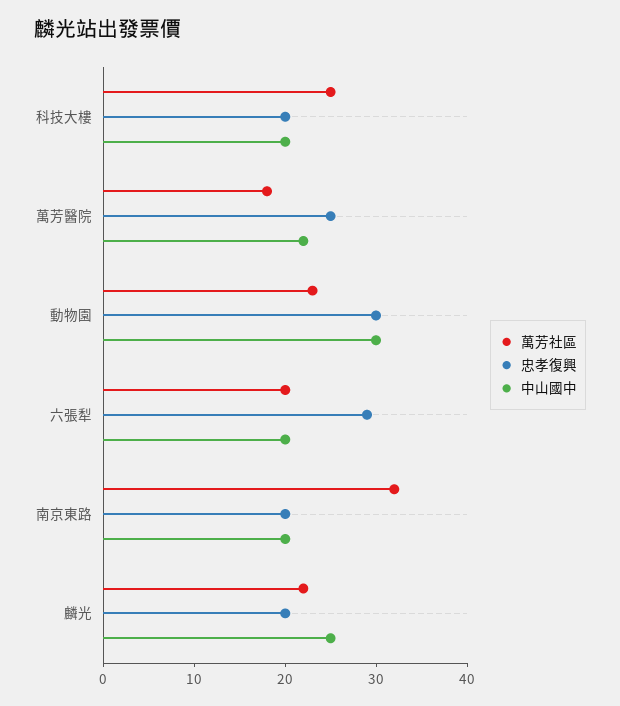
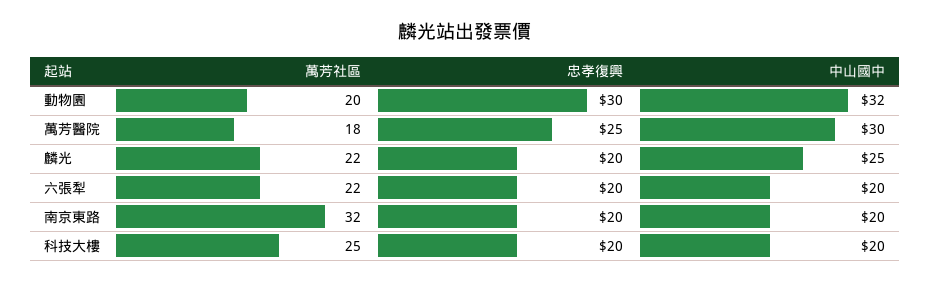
  {
    "萬芳社區": {
      "科技大樓": 25,
      "萬芳醫院": 18,
-     "動物園": 23,
+     "動物園": 20,
-     "六張犁": 20,
+     "六張犁": 22,
      "南京東路": 32,
      "麟光": 22
    },
    "忠孝復興": {
      "科技大樓": 20,
      "萬芳醫院": 25,
      "動物園": 30,
-     "六張犁": 29,
+     "六張犁": 20,
      "南京東路": 20,
      "麟光": 20
    },
    "中山國中": {
      "科技大樓": 20,
-     "萬芳醫院": 22,
+     "萬芳醫院": 30,
-     "動物園": 30,
+     "動物園": 32,
      "六張犁": 20,
      "南京東路": 20,
      "麟光": 25
    }
  }

